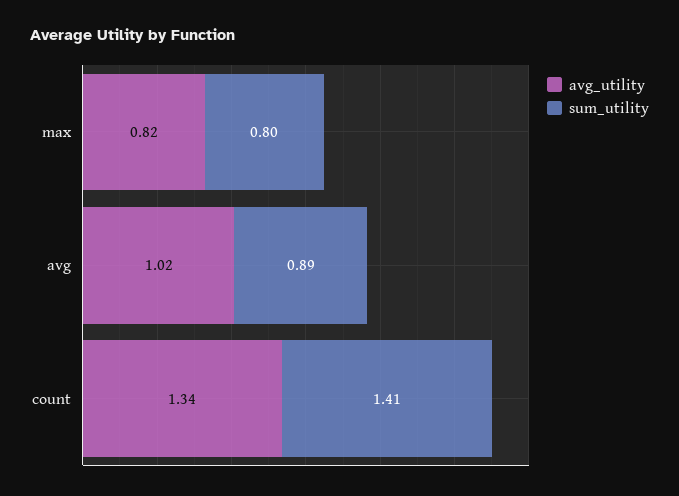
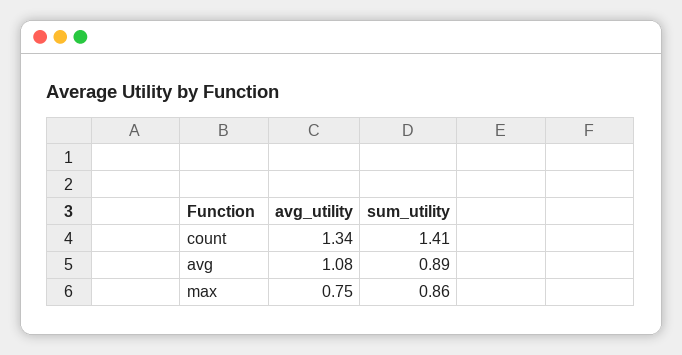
  {
    "avg_utility": {
-     "max": 0.82,
+     "max": 0.75,
-     "avg": 1.02,
+     "avg": 1.08,
      "count": 1.34
    },
    "sum_utility": {
-     "max": 0.8,
+     "max": 0.86,
      "avg": 0.89,
      "count": 1.41
    }
  }

